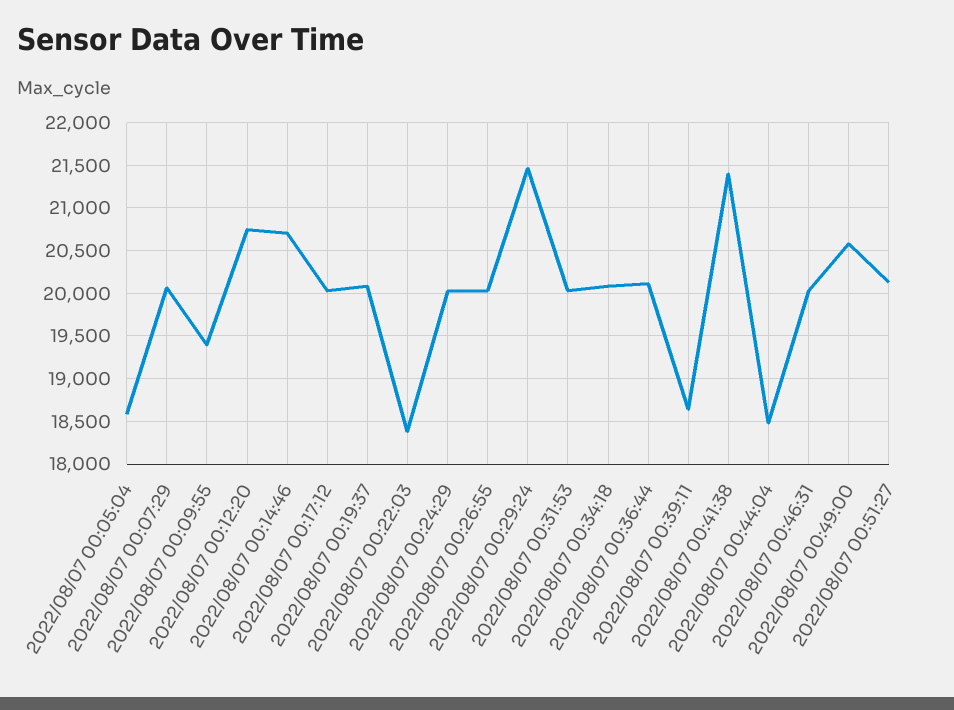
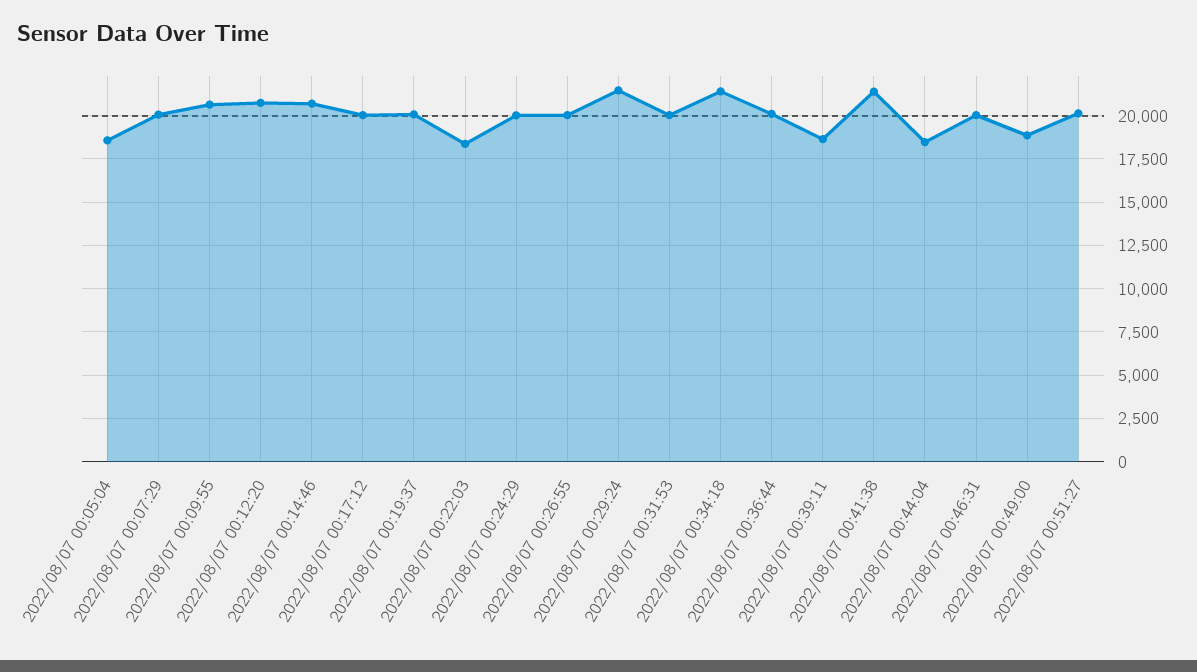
  {
    "2022/08/07 00:05:04": 18600,
    "2022/08/07 00:07:29": 20100,
-   "2022/08/07 00:09:55": 19400,
+   "2022/08/07 00:09:55": 20500,
    "2022/08/07 00:12:20": 20700,
    "2022/08/07 00:14:46": 20700,
    "2022/08/07 00:17:12": 20000,
    "2022/08/07 00:19:37": 20100,
    "2022/08/07 00:22:03": 18400,
    "2022/08/07 00:24:29": 20000,
    "2022/08/07 00:26:55": 20000,
    "2022/08/07 00:29:24": 21500,
    "2022/08/07 00:31:53": 20000,
-   "2022/08/07 00:34:18": 20100,
+   "2022/08/07 00:34:18": 21500,
    "2022/08/07 00:36:44": 20100,
    "2022/08/07 00:39:11": 18600,
    "2022/08/07 00:41:38": 21400,
    "2022/08/07 00:44:04": 18500,
    "2022/08/07 00:46:31": 20000,
-   "2022/08/07 00:49:00": 20600,
+   "2022/08/07 00:49:00": 19000,
    "2022/08/07 00:51:27": 20100
  }

